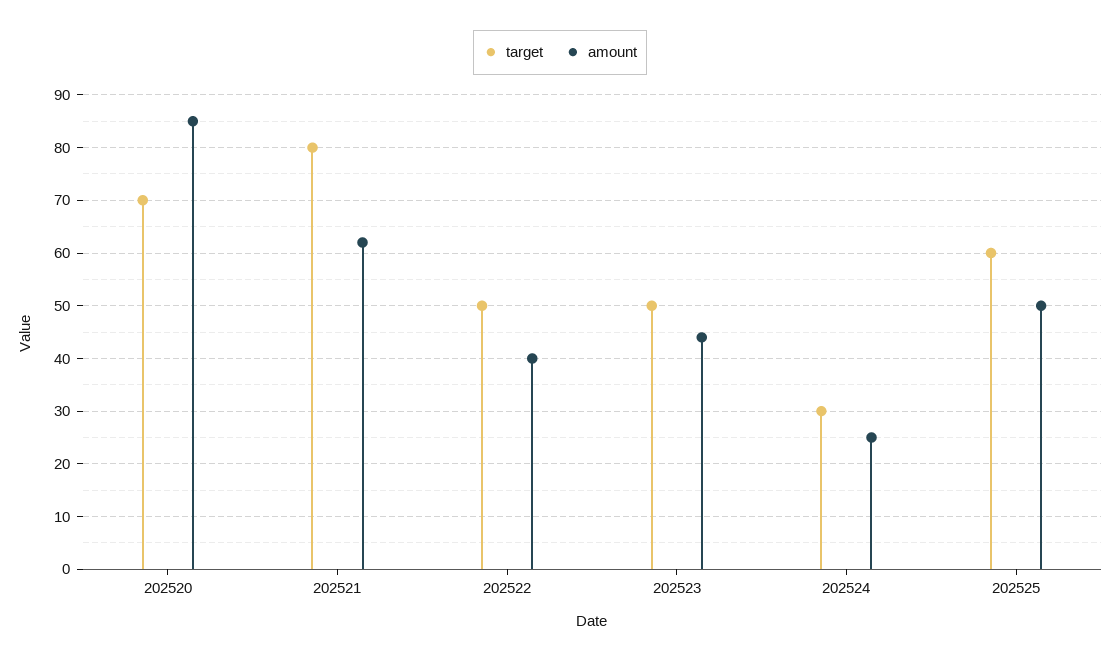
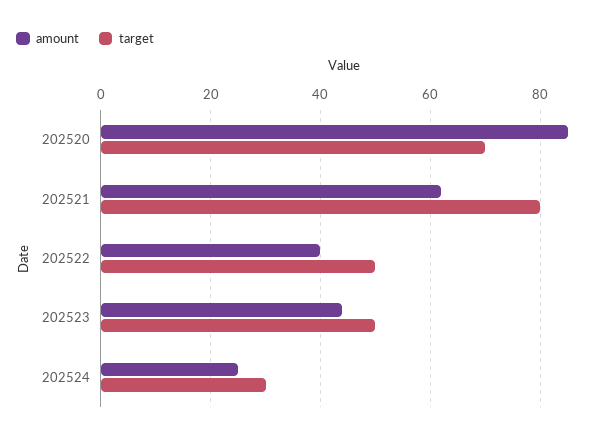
  {
    "target": {
      "202520": 70,
      "202521": 80,
      "202522": 50,
      "202523": 50,
-     "202524": 30,
+     "202524": 30
-     "202525": 60
    },
    "amount": {
      "202520": 85,
      "202521": 60,
      "202522": 40,
      "202523": 45,
-     "202524": 25,
+     "202524": 25
-     "202525": 50
    }
  }

